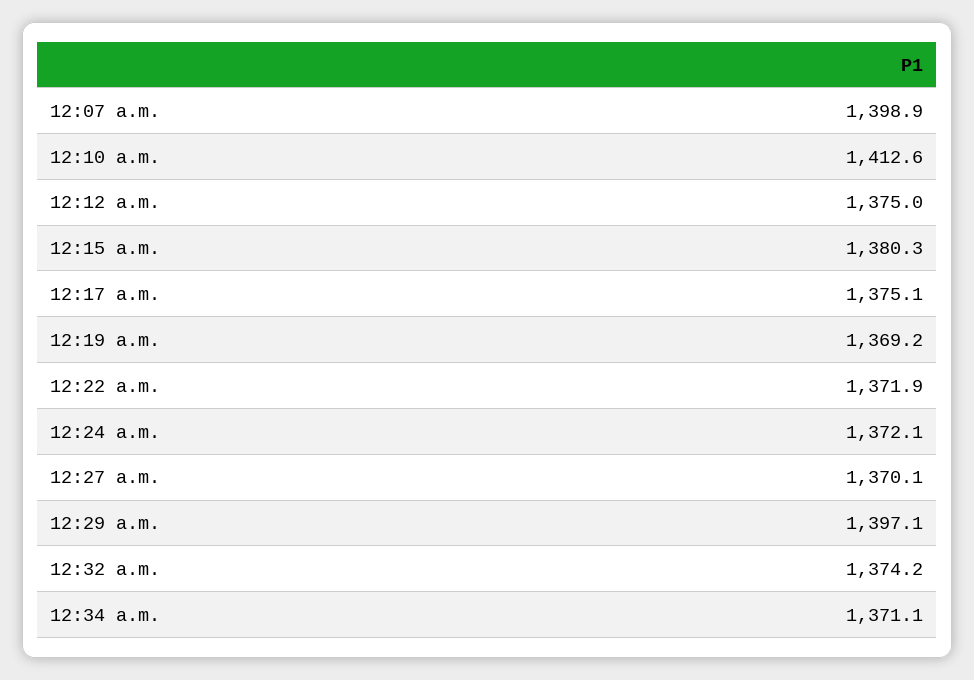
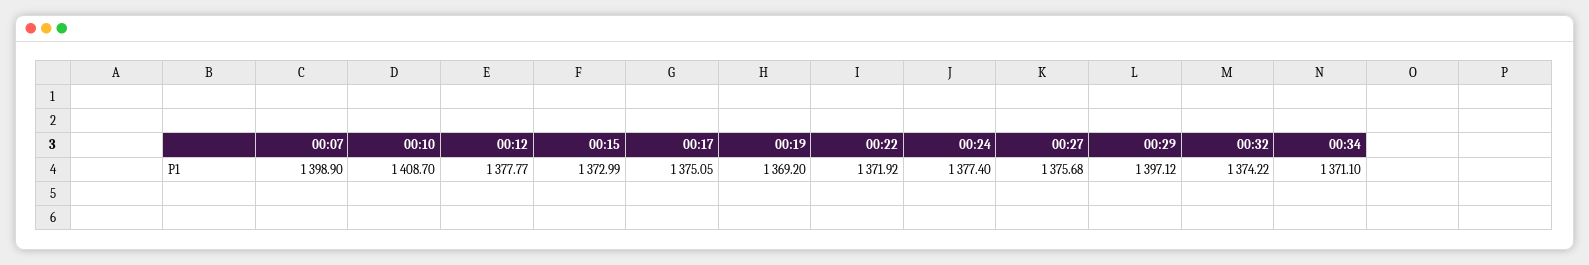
  {
    "12:07 a.m.": 1398.9,
-   "12:10 a.m.": 1412.6,
+   "12:10 a.m.": 1408.7,
-   "12:12 a.m.": 1375,
+   "12:12 a.m.": 1377.77,
-   "12:15 a.m.": 1380.3,
+   "12:15 a.m.": 1372.99,
    "12:17 a.m.": 1375.05,
    "12:19 a.m.": 1369.2,
    "12:22 a.m.": 1371.92,
-   "12:24 a.m.": 1372.1,
+   "12:24 a.m.": 1377.4,
-   "12:27 a.m.": 1370.1,
+   "12:27 a.m.": 1375.68,
    "12:29 a.m.": 1397.12,
    "12:32 a.m.": 1374.22,
    "12:34 a.m.": 1371.1
  }

